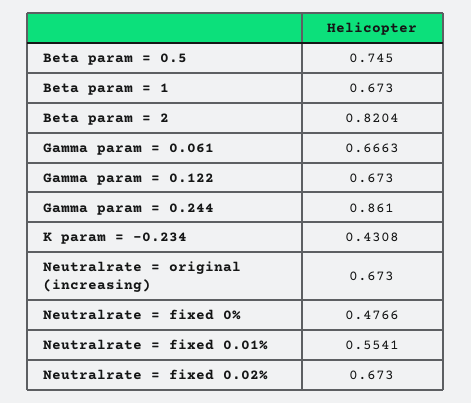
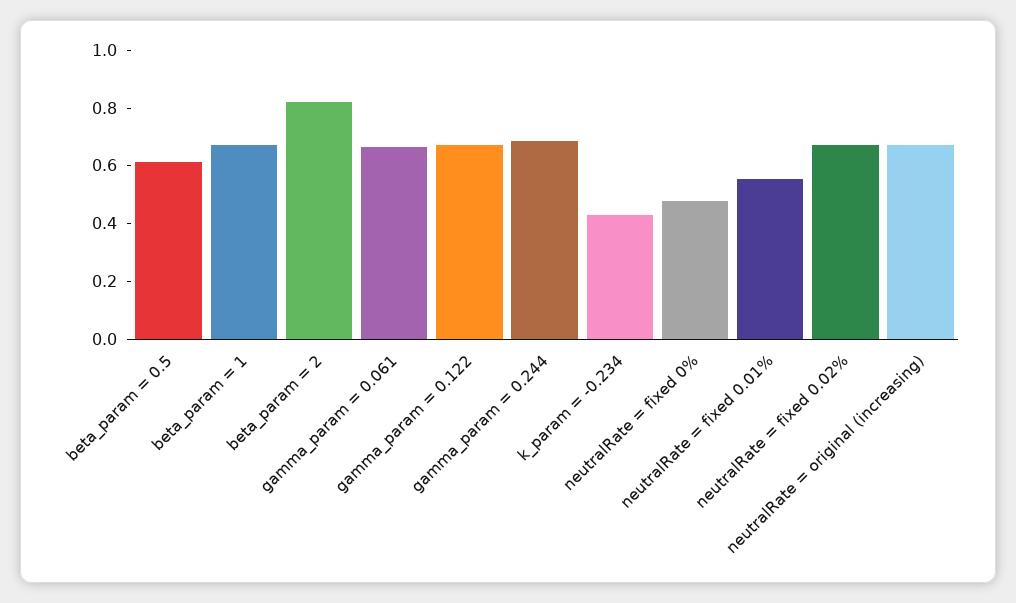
  {
-   "Beta param = 0.5": 0.745,
+   "Beta param = 0.5": 0.6,
    "Beta param = 1": 0.673,
    "Beta param = 2": 0.8204,
    "Gamma param = 0.061": 0.6663,
    "Gamma param = 0.122": 0.673,
-   "Gamma param = 0.244": 0.861,
+   "Gamma param = 0.244": 0.7,
    "K param = -0.234": 0.4308,
    "Neutralrate = original (increasing)": 0.673,
    "Neutralrate = fixed 0%": 0.4766,
    "Neutralrate = fixed 0.01%": 0.5541,
    "Neutralrate = fixed 0.02%": 0.673
  }

